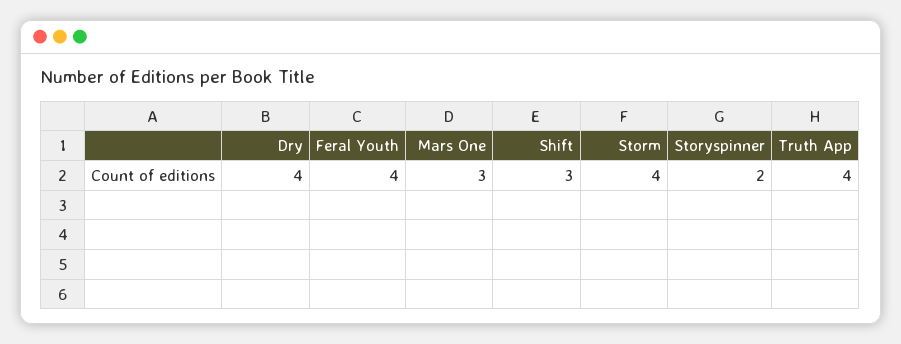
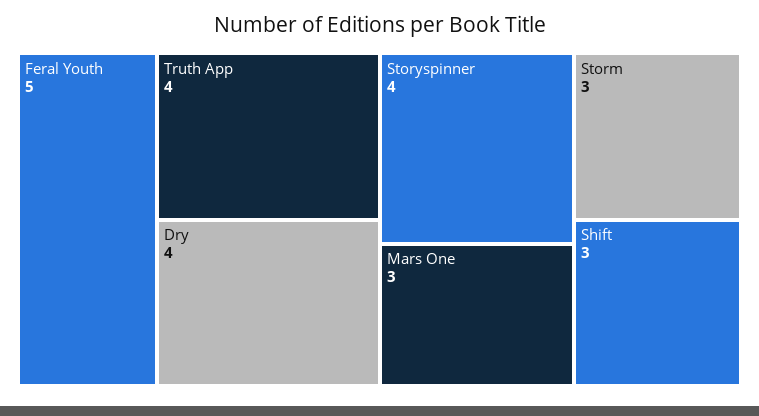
  {
    "Dry": 4,
-   "Feral Youth": 4,
+   "Feral Youth": 5,
    "Mars One": 3,
    "Shift": 3,
-   "Storm": 4,
+   "Storm": 3,
-   "Storyspinner": 2,
+   "Storyspinner": 4,
    "Truth App": 4
  }

